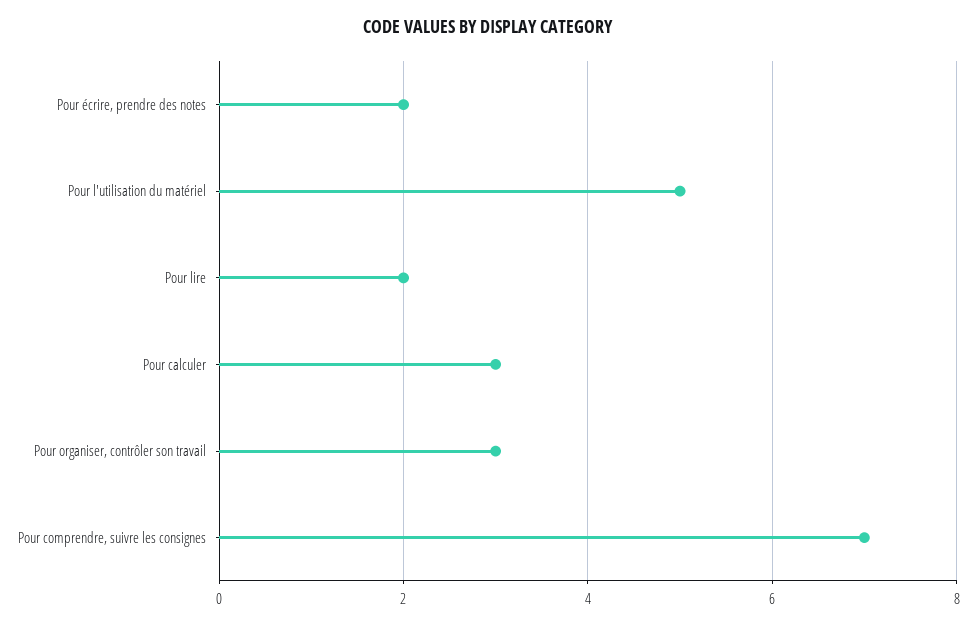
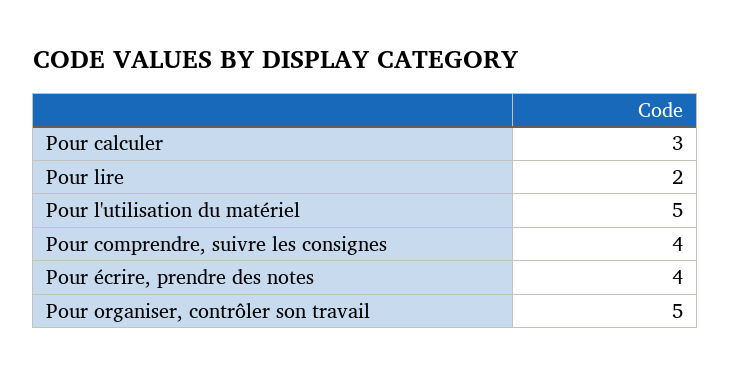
  {
-   "Pour écrire, prendre des notes": 2,
+   "Pour écrire, prendre des notes": 4,
    "Pour l'utilisation du matériel": 5,
    "Pour lire": 2,
    "Pour calculer": 3,
-   "Pour organiser, contrôler son travail": 3,
+   "Pour organiser, contrôler son travail": 5,
-   "Pour comprendre, suivre les consignes": 7
+   "Pour comprendre, suivre les consignes": 4
  }

